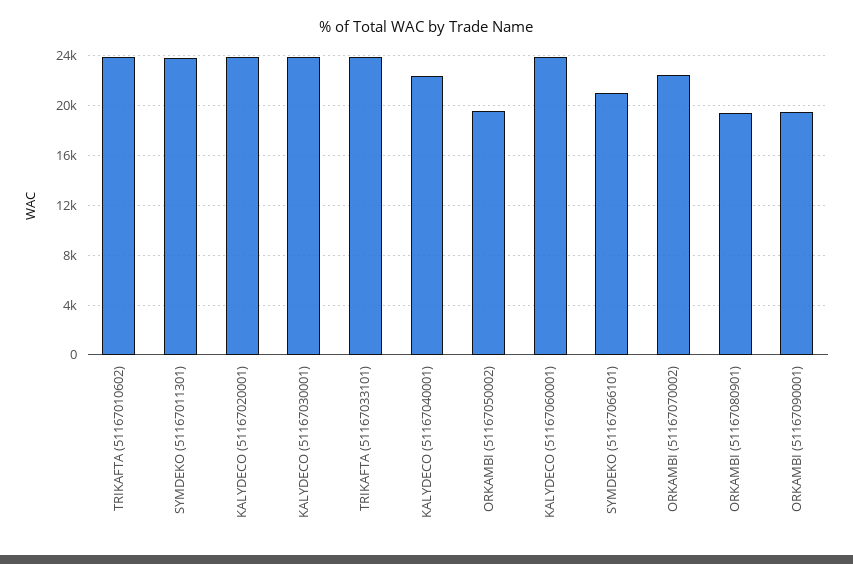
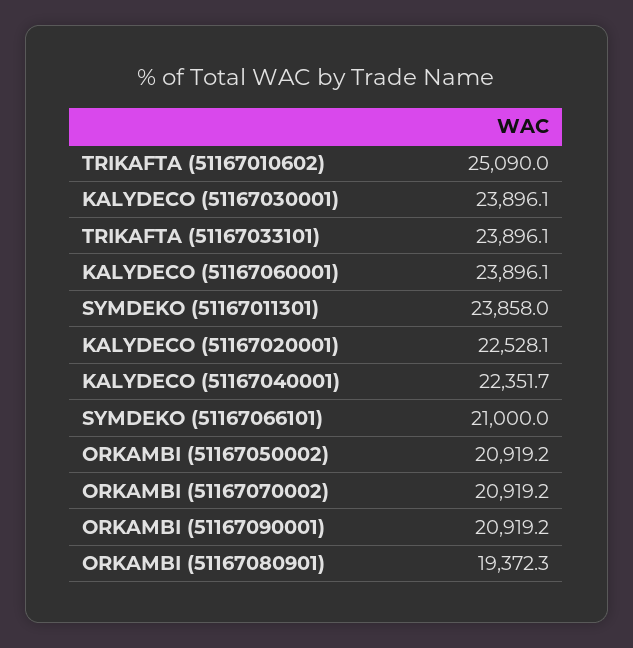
  {
-   "TRIKAFTA (51167010602)": 24000,
+   "TRIKAFTA (51167010602)": 25090,
    "SYMDEKO (51167011301)": 23858,
-   "KALYDECO (51167020001)": 24000,
+   "KALYDECO (51167020001)": 22528.1,
    "KALYDECO (51167030001)": 23896.1,
    "TRIKAFTA (51167033101)": 23896.1,
    "KALYDECO (51167040001)": 22351.7,
-   "ORKAMBI (51167050002)": 19500,
+   "ORKAMBI (51167050002)": 20919.2,
    "KALYDECO (51167060001)": 23896.1,
    "SYMDEKO (51167066101)": 21000,
-   "ORKAMBI (51167070002)": 22500,
+   "ORKAMBI (51167070002)": 20919.2,
    "ORKAMBI (51167080901)": 19372.3,
-   "ORKAMBI (51167090001)": 19500
+   "ORKAMBI (51167090001)": 20919.2
  }

